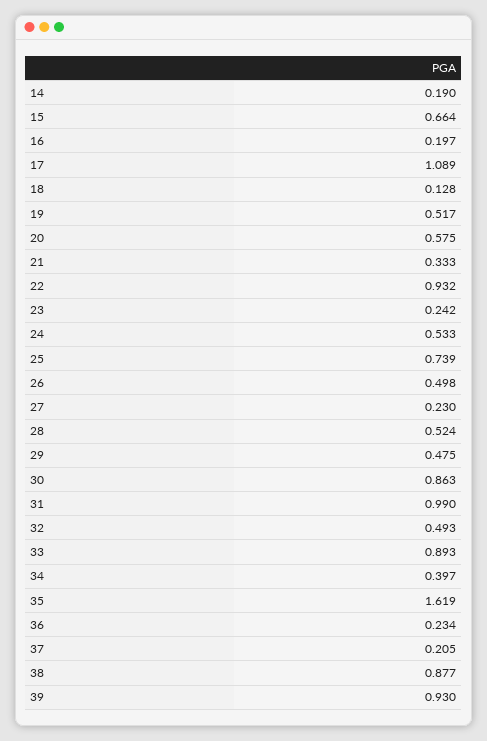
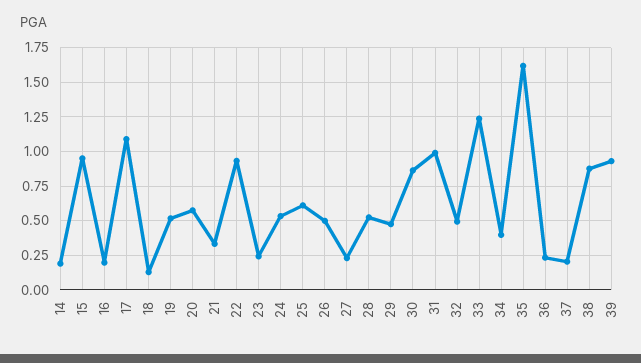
  {
    "14": 0.19,
-   "15": 0.664,
+   "15": 0.95,
    "16": 0.197,
    "17": 1.089,
    "18": 0.128,
    "19": 0.517,
    "20": 0.575,
    "21": 0.333,
    "22": 0.932,
    "23": 0.242,
    "24": 0.533,
-   "25": 0.739,
+   "25": 0.6,
    "26": 0.498,
    "27": 0.23,
    "28": 0.524,
    "29": 0.475,
    "30": 0.863,
    "31": 0.99,
    "32": 0.493,
-   "33": 0.893,
+   "33": 1.25,
    "34": 0.397,
    "35": 1.619,
    "36": 0.234,
    "37": 0.205,
    "38": 0.877,
    "39": 0.93
  }

